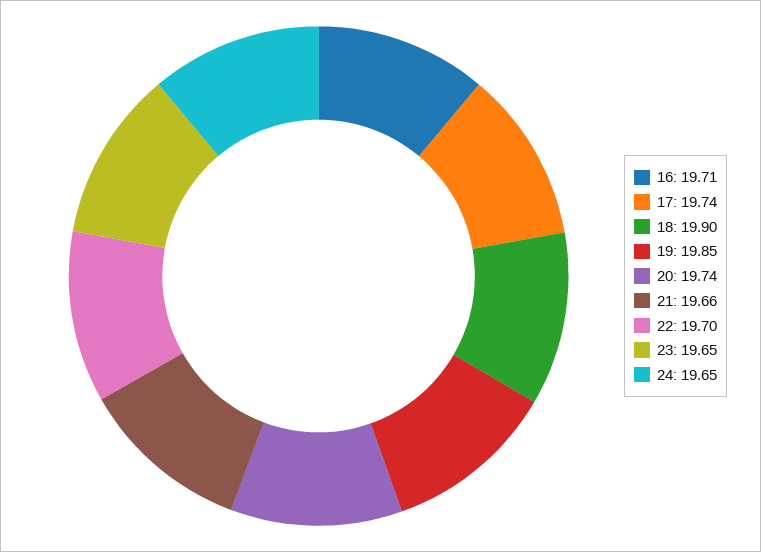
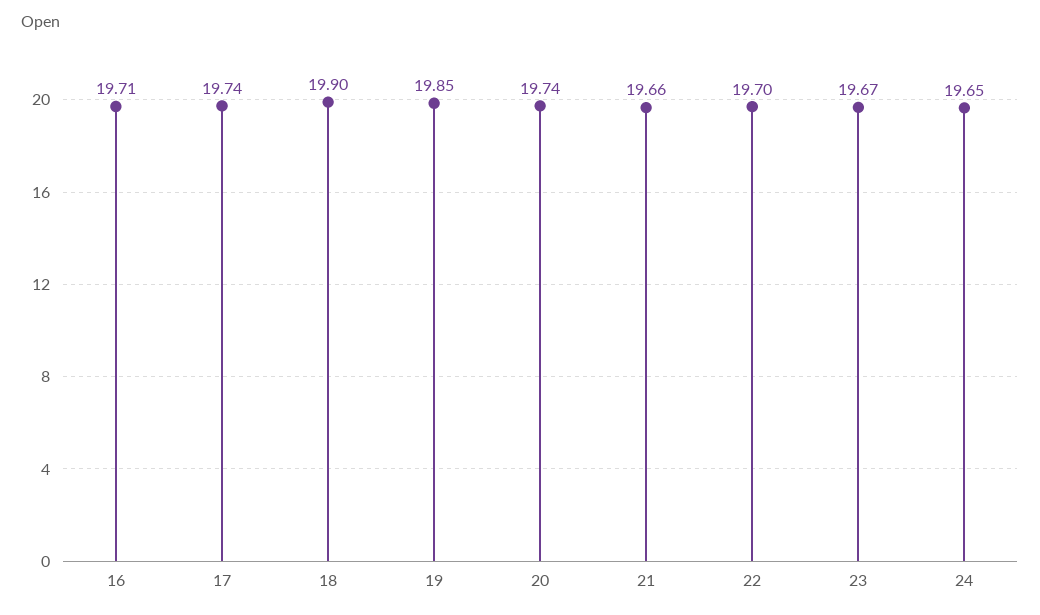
  {
    "16": 19.71,
    "17": 19.74,
    "18": 19.9,
    "19": 19.85,
    "20": 19.74,
    "21": 19.66,
    "22": 19.7,
-   "23": 19.65,
+   "23": 19.67,
    "24": 19.65
  }

